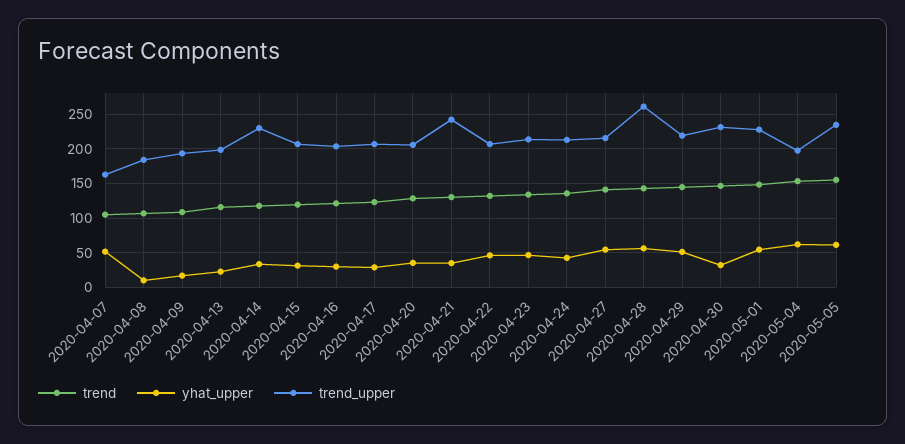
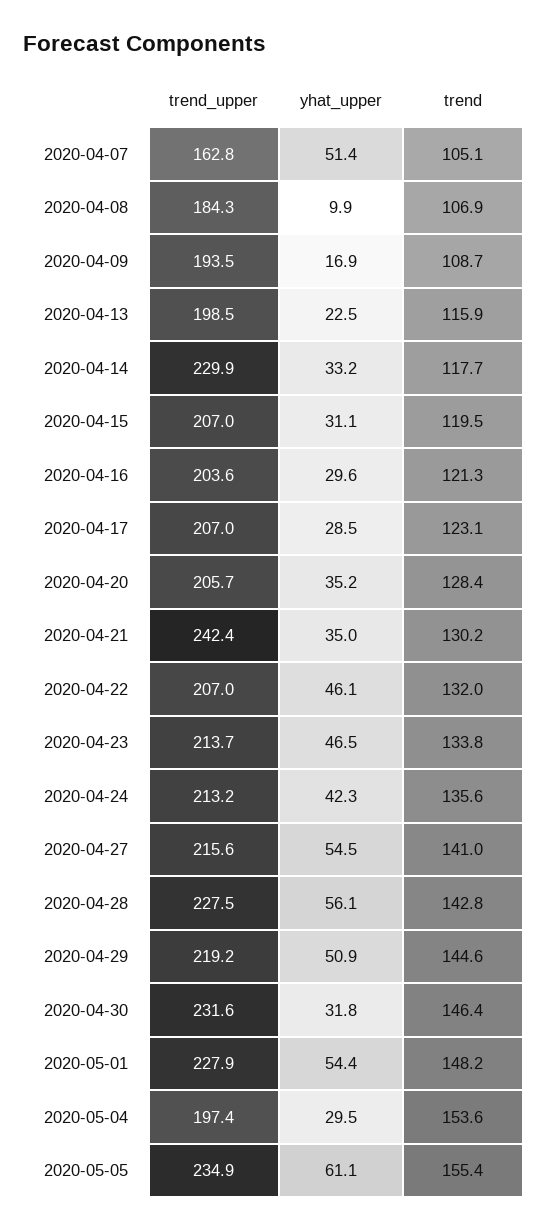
  {
    "trend": {
      "2020-04-07": 105.1,
      "2020-04-08": 106.9,
      "2020-04-09": 108.7,
      "2020-04-13": 115.9,
      "2020-04-14": 117.7,
      "2020-04-15": 119.5,
      "2020-04-16": 121.3,
      "2020-04-17": 123.1,
      "2020-04-20": 128.4,
      "2020-04-21": 130.2,
      "2020-04-22": 132,
      "2020-04-23": 133.8,
      "2020-04-24": 135.6,
      "2020-04-27": 141,
      "2020-04-28": 142.8,
      "2020-04-29": 144.6,
      "2020-04-30": 146.4,
      "2020-05-01": 148.2,
      "2020-05-04": 153.6,
      "2020-05-05": 155.4
    },
    "yhat_upper": {
      "2020-04-07": 51.4,
      "2020-04-08": 9.9,
      "2020-04-09": 16.9,
      "2020-04-13": 22.5,
      "2020-04-14": 33.2,
      "2020-04-15": 31.1,
      "2020-04-16": 29.6,
      "2020-04-17": 28.5,
      "2020-04-20": 35.2,
      "2020-04-21": 35,
      "2020-04-22": 46.1,
      "2020-04-23": 46.5,
      "2020-04-24": 42.3,
      "2020-04-27": 54.5,
      "2020-04-28": 56.1,
      "2020-04-29": 50.9,
      "2020-04-30": 31.8,
      "2020-05-01": 54.4,
-     "2020-05-04": 60,
+     "2020-05-04": 29.5,
      "2020-05-05": 61.1
    },
    "trend_upper": {
      "2020-04-07": 162.8,
      "2020-04-08": 184.3,
      "2020-04-09": 193.5,
      "2020-04-13": 198.5,
      "2020-04-14": 229.9,
      "2020-04-15": 207,
      "2020-04-16": 203.6,
      "2020-04-17": 207,
      "2020-04-20": 205.7,
      "2020-04-21": 242.4,
      "2020-04-22": 207,
      "2020-04-23": 213.7,
      "2020-04-24": 213.2,
      "2020-04-27": 215.6,
-     "2020-04-28": 260,
+     "2020-04-28": 227.5,
      "2020-04-29": 219.2,
      "2020-04-30": 231.6,
      "2020-05-01": 227.9,
      "2020-05-04": 197.4,
      "2020-05-05": 234.9
    }
  }

